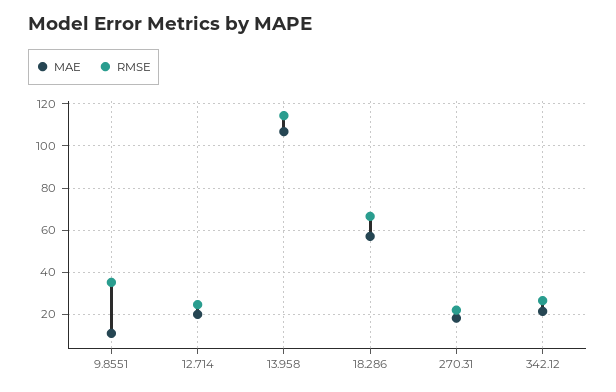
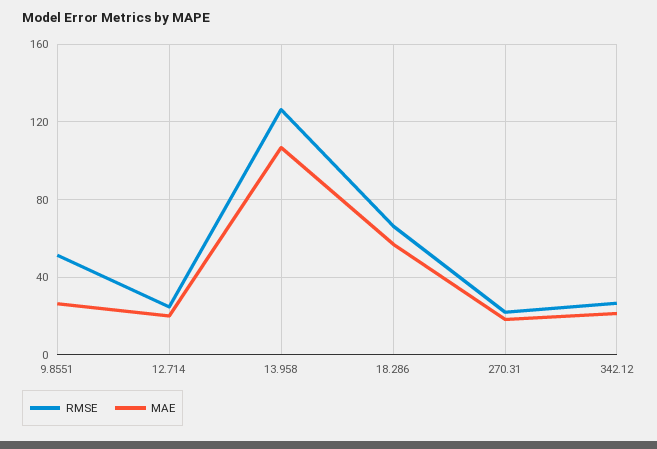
  {
    "MAE": {
-     "9.8551": 10,
+     "9.8551": 25,
      "12.714": 20,
      "13.958": 105,
      "18.286": 55,
      "270.31": 20,
      "342.12": 20
    },
    "RMSE": {
-     "9.8551": 35,
+     "9.8551": 50,
      "12.714": 25,
-     "13.958": 115,
+     "13.958": 125,
      "18.286": 65,
      "270.31": 20,
      "342.12": 25
    }
  }

